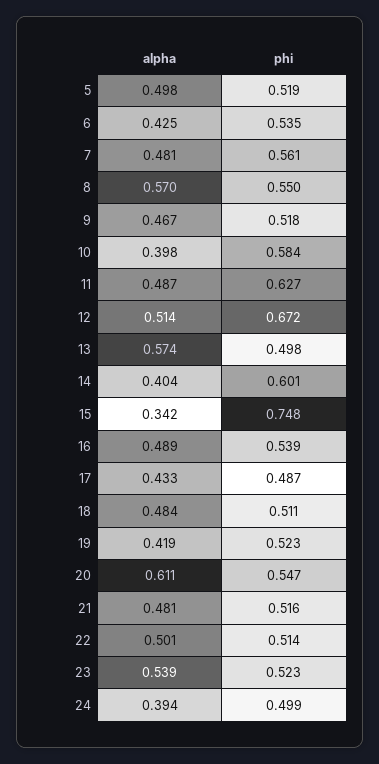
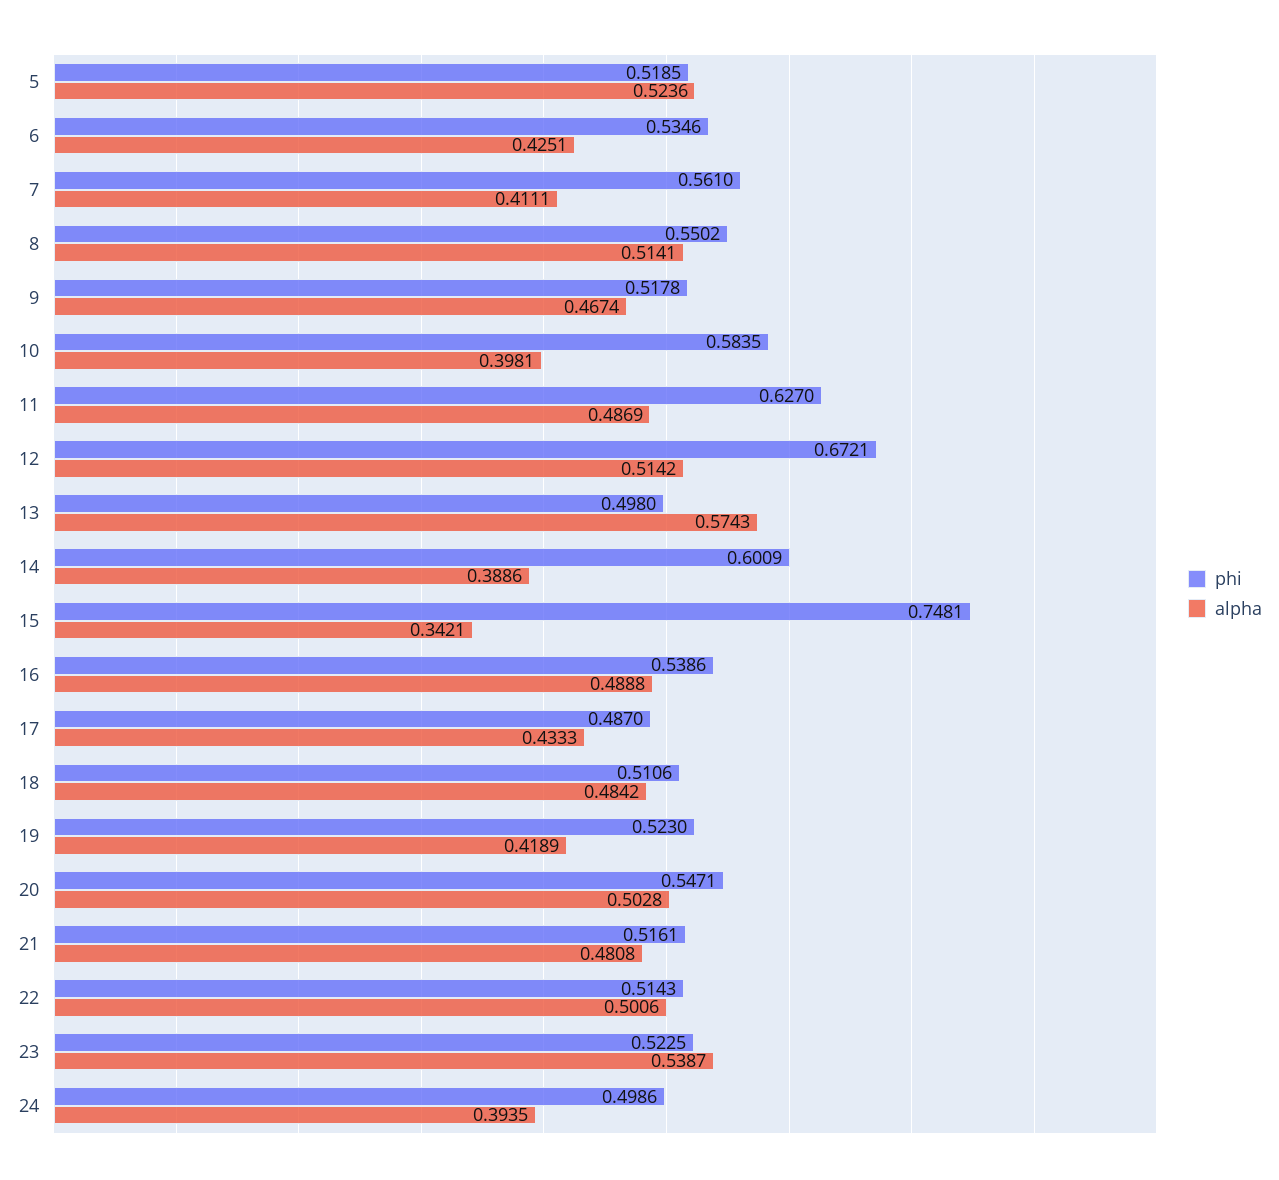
  {
    "alpha": {
-     "5": 0.498,
+     "5": 0.5236,
      "6": 0.4251,
-     "7": 0.481,
+     "7": 0.4111,
-     "8": 0.57,
+     "8": 0.5141,
      "9": 0.4674,
      "10": 0.3981,
      "11": 0.4869,
      "12": 0.5142,
      "13": 0.5743,
-     "14": 0.404,
+     "14": 0.3886,
      "15": 0.3421,
      "16": 0.4888,
      "17": 0.4333,
      "18": 0.4842,
      "19": 0.4189,
-     "20": 0.611,
+     "20": 0.5028,
      "21": 0.4808,
      "22": 0.5006,
      "23": 0.5387,
      "24": 0.3935
    },
    "phi": {
      "5": 0.5185,
      "6": 0.5346,
      "7": 0.561,
      "8": 0.5502,
      "9": 0.5178,
      "10": 0.5835,
      "11": 0.627,
      "12": 0.6721,
      "13": 0.498,
      "14": 0.6009,
      "15": 0.7481,
      "16": 0.5386,
      "17": 0.487,
      "18": 0.5106,
      "19": 0.523,
      "20": 0.5471,
      "21": 0.5161,
      "22": 0.5143,
      "23": 0.5225,
      "24": 0.4986
    }
  }

